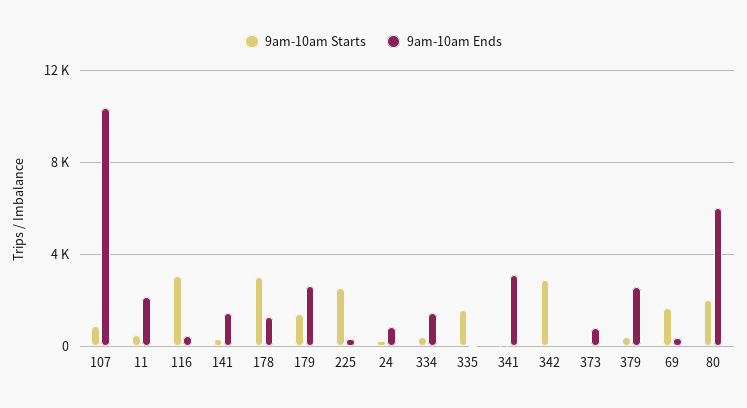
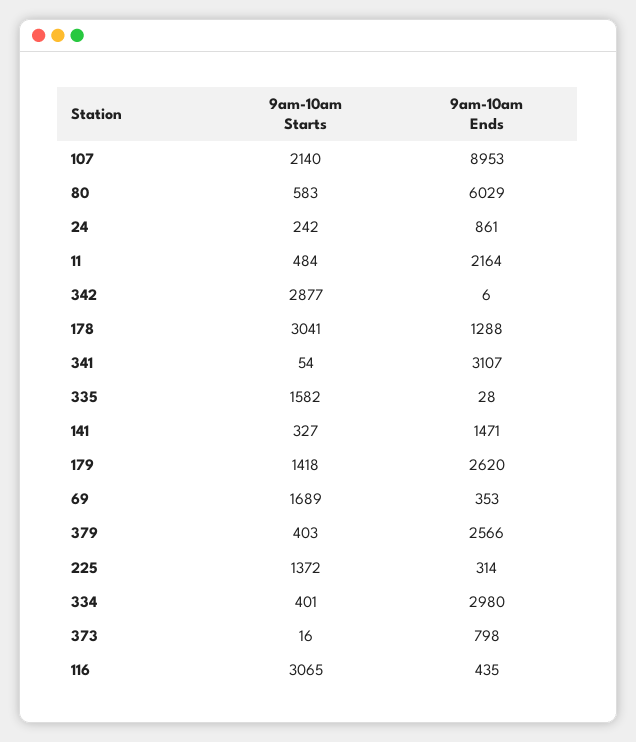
  {
    "9am-10am Starts": {
-     "107": 1000,
+     "107": 2140,
      "11": 484,
      "116": 3065,
      "141": 327,
      "178": 3041,
      "179": 1418,
-     "225": 2500,
+     "225": 1372,
      "24": 242,
      "334": 401,
      "335": 1582,
      "341": 54,
      "342": 2877,
      "373": 16,
      "379": 403,
      "69": 1689,
-     "80": 2000
+     "80": 583
    },
    "9am-10am Ends": {
-     "107": 10500,
+     "107": 8953,
      "11": 2164,
      "116": 435,
      "141": 1471,
      "178": 1288,
      "179": 2620,
      "225": 314,
      "24": 861,
-     "334": 1500,
+     "334": 2980,
      "335": 28,
      "341": 3107,
      "342": 6,
      "373": 798,
      "379": 2566,
      "69": 353,
      "80": 6029
    }
  }

